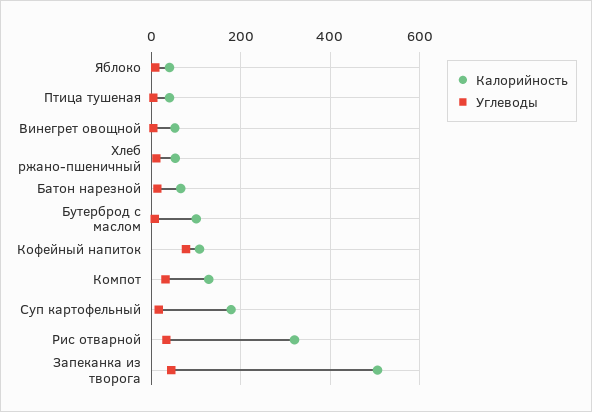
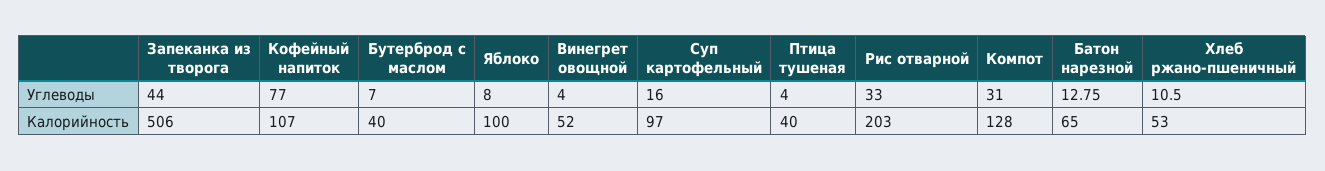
  {
    "Калорийность": {
-     "Яблоко": 40,
+     "Яблоко": 100,
      "Птица тушеная": 40,
      "Винегрет овощной": 52,
      "Хлеб ржано-пшеничный": 53,
      "Батон нарезной": 65,
-     "Бутерброд с маслом": 100,
+     "Бутерброд с маслом": 40,
      "Кофейный напиток": 107,
      "Компот": 128,
-     "Суп картофельный": 180,
+     "Суп картофельный": 97,
-     "Рис отварной": 320,
+     "Рис отварной": 203,
      "Запеканка из творога": 506
    },
    "Углеводы": {
      "Яблоко": 8,
      "Птица тушеная": 4,
      "Винегрет овощной": 4,
      "Хлеб ржано-пшеничный": 10.5,
      "Батон нарезной": 12.75,
      "Бутерброд с маслом": 7,
      "Кофейный напиток": 77,
      "Компот": 31,
      "Суп картофельный": 16,
      "Рис отварной": 33,
      "Запеканка из творога": 44
    }
  }

